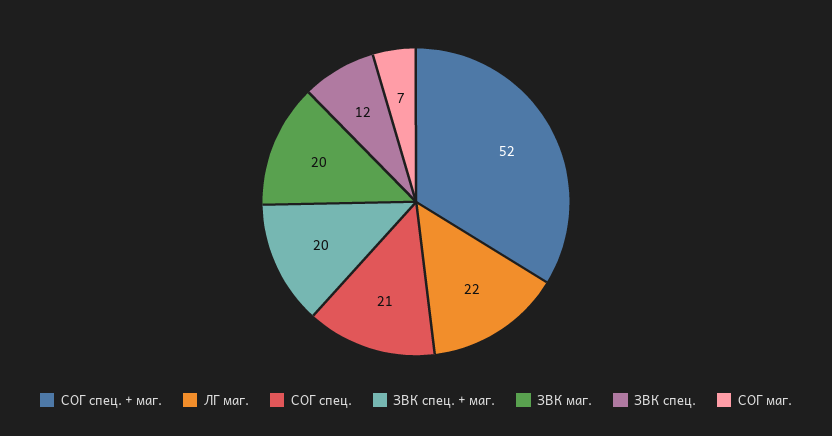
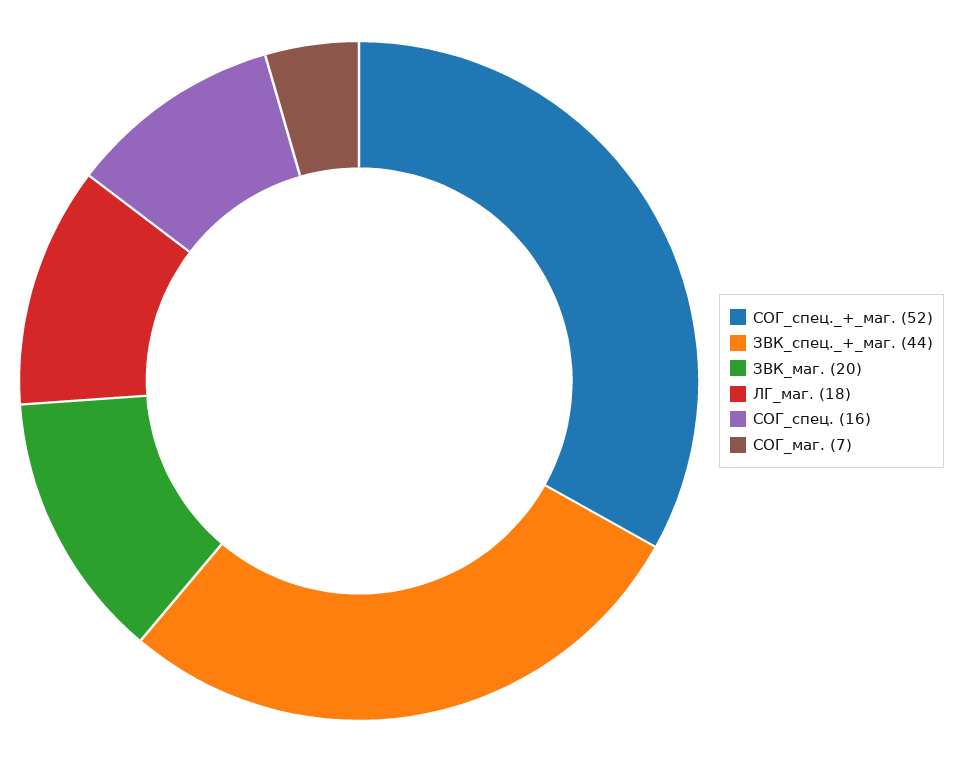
  {
    "СОГ спец. + маг.": 52,
-   "ЛГ маг.": 22,
+   "ЛГ маг.": 18,
-   "СОГ спец.": 21,
+   "СОГ спец.": 16,
-   "ЗВК спец. + маг.": 20,
+   "ЗВК спец. + маг.": 44,
    "ЗВК маг.": 20,
-   "ЗВК спец.": 12,
    "СОГ маг.": 7
  }

